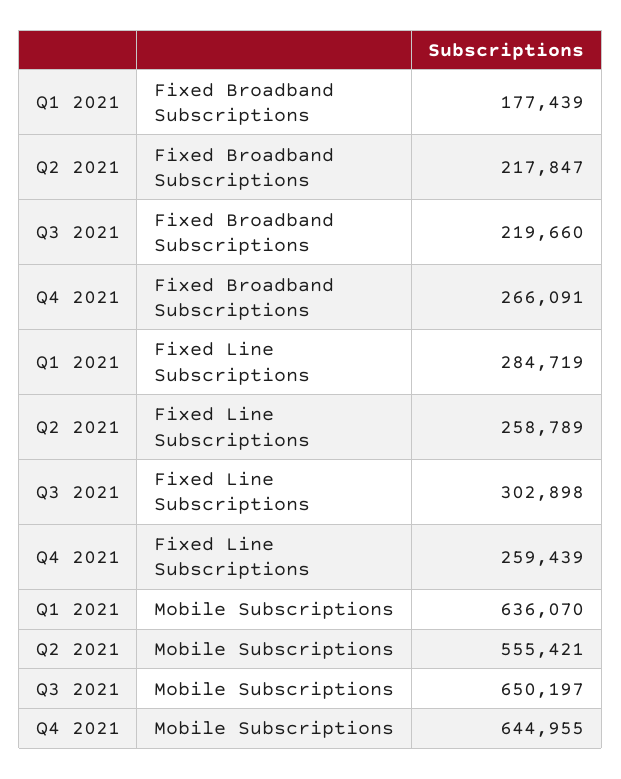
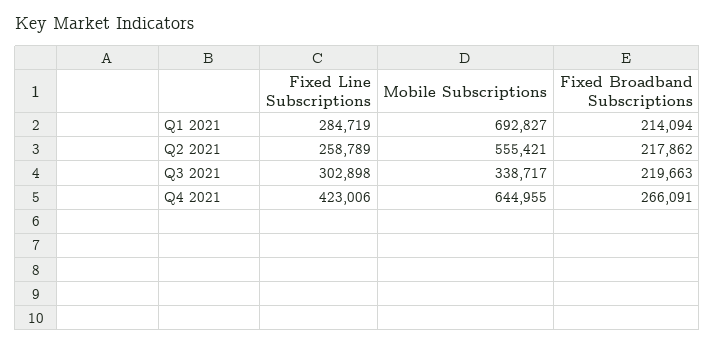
  {
    "Q1 2021": {
-     "Fixed Broadband Subscriptions": 177439,
+     "Fixed Broadband Subscriptions": 214094,
      "Fixed Line Subscriptions": 284719,
-     "Mobile Subscriptions": 636070
+     "Mobile Subscriptions": 692827
    },
    "Q2 2021": {
-     "Fixed Broadband Subscriptions": 217847,
+     "Fixed Broadband Subscriptions": 217862,
      "Fixed Line Subscriptions": 258789,
      "Mobile Subscriptions": 555421
    },
    "Q3 2021": {
-     "Fixed Broadband Subscriptions": 219660,
+     "Fixed Broadband Subscriptions": 219663,
      "Fixed Line Subscriptions": 302898,
-     "Mobile Subscriptions": 650197
+     "Mobile Subscriptions": 338717
    },
    "Q4 2021": {
      "Fixed Broadband Subscriptions": 266091,
-     "Fixed Line Subscriptions": 259439,
+     "Fixed Line Subscriptions": 423006,
      "Mobile Subscriptions": 644955
    }
  }

